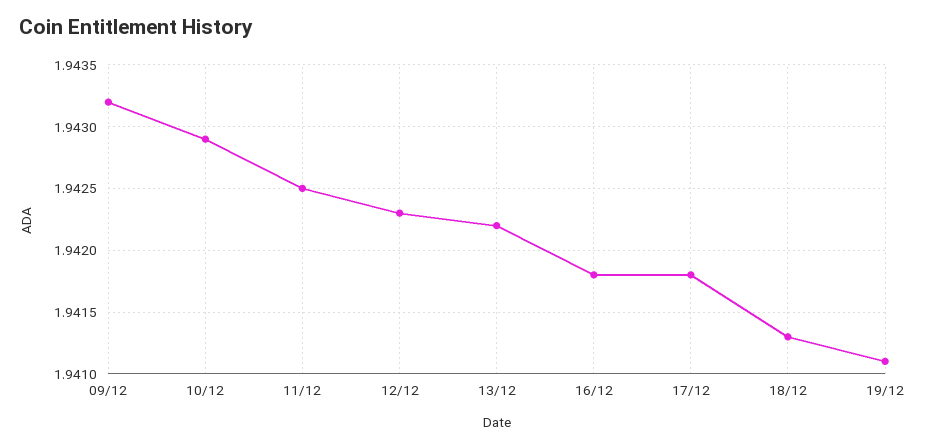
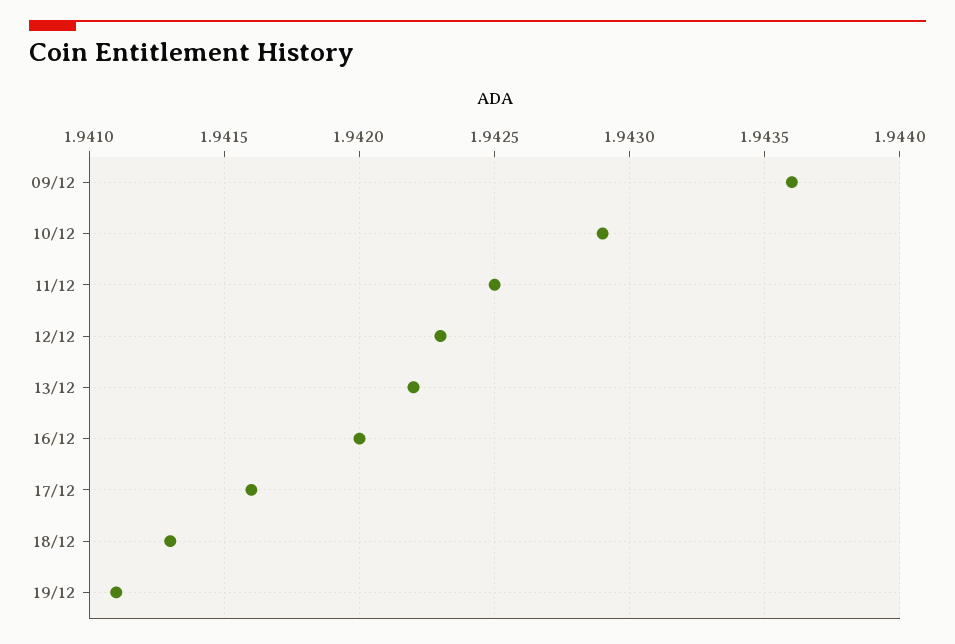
  {
-   "09/12": 1.9432,
+   "09/12": 1.9436,
    "10/12": 1.9429,
    "11/12": 1.9425,
    "12/12": 1.9423,
    "13/12": 1.9422,
-   "16/12": 1.9418,
+   "16/12": 1.942,
-   "17/12": 1.9418,
+   "17/12": 1.9416,
    "18/12": 1.9413,
    "19/12": 1.9411
  }

